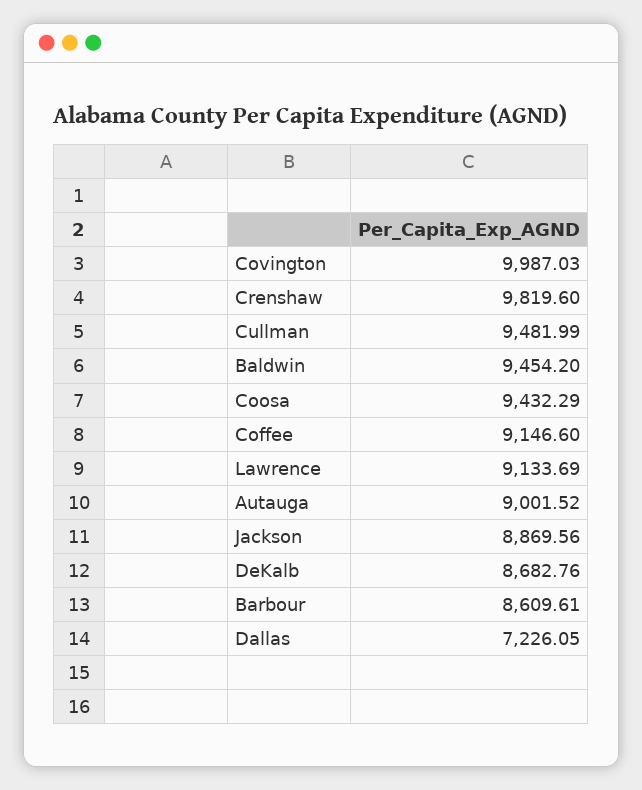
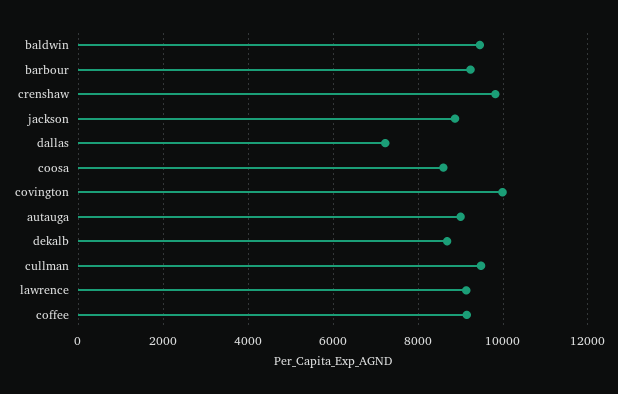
  {
    "Covington": 9987.03,
    "Crenshaw": 9819.6,
    "Cullman": 9481.99,
    "Baldwin": 9454.2,
-   "Coosa": 9432.29,
+   "Coosa": 8600,
    "Coffee": 9146.6,
    "Lawrence": 9133.69,
    "Autauga": 9001.52,
    "Jackson": 8869.56,
    "DeKalb": 8682.76,
-   "Barbour": 8609.61,
+   "Barbour": 9200,
    "Dallas": 7226.05
  }

